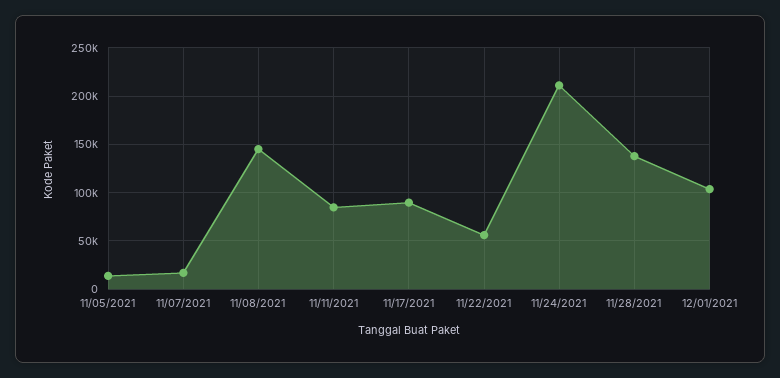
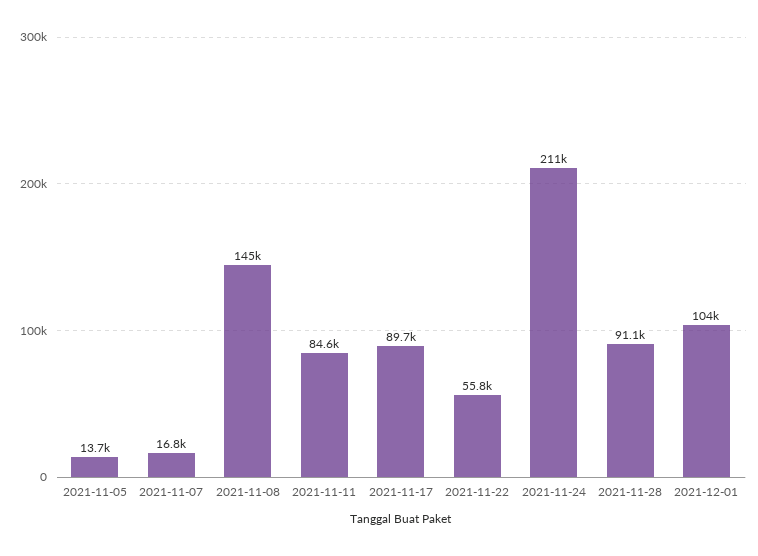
  {
    "11/05/2021": 13700,
    "11/07/2021": 16800,
    "11/08/2021": 145000,
    "11/11/2021": 84600,
    "11/17/2021": 89700,
    "11/22/2021": 55800,
    "11/24/2021": 211000,
-   "11/28/2021": 140000,
+   "11/28/2021": 91100,
    "12/01/2021": 104000
  }

